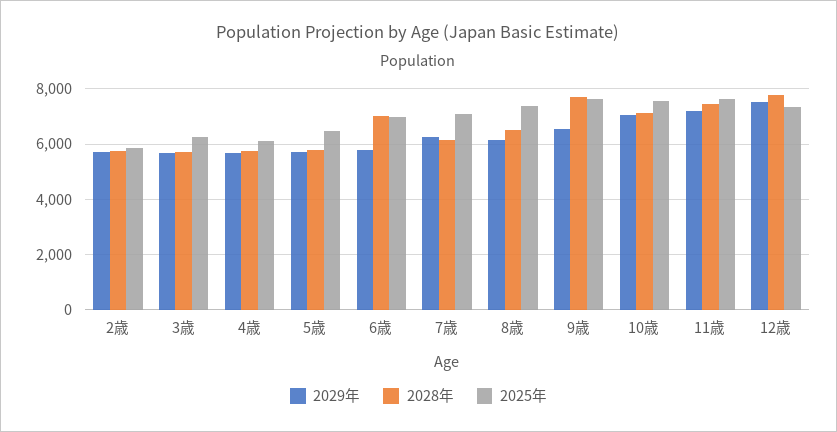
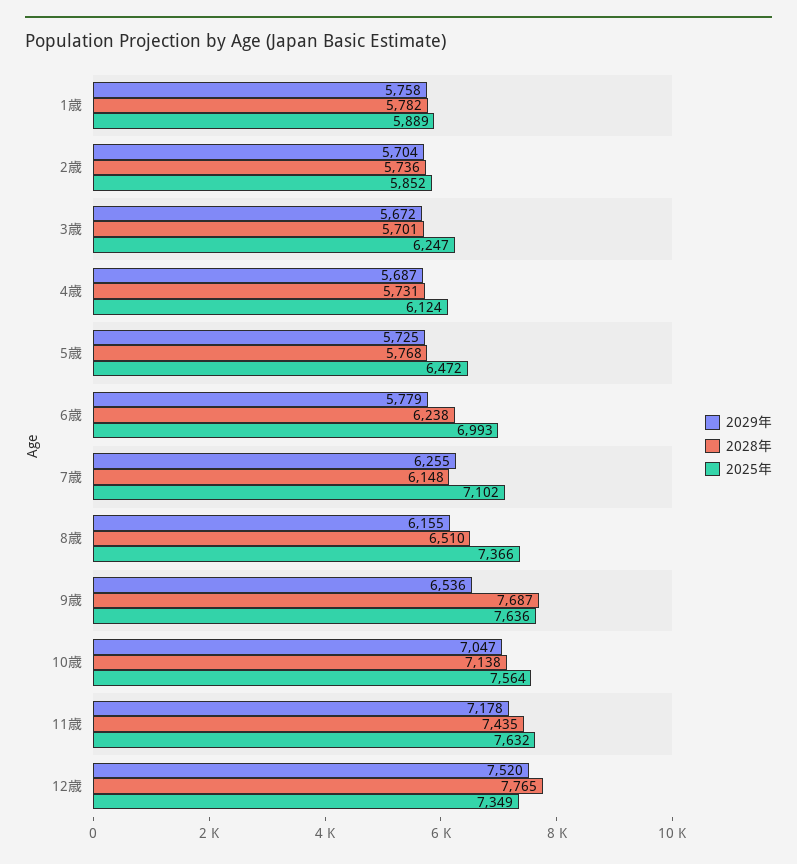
  {
    "2029年": {
      "2歳": 5704,
      "3歳": 5672,
      "4歳": 5687,
      "5歳": 5725,
      "6歳": 5779,
      "7歳": 6255,
      "8歳": 6155,
      "9歳": 6536,
      "10歳": 7047,
      "11歳": 7178,
-     "12歳": 7520
+     "12歳": 7520,
+     "1歳": 5758
    },
    "2028年": {
      "2歳": 5736,
      "3歳": 5701,
      "4歳": 5731,
      "5歳": 5768,
-     "6歳": 7000,
+     "6歳": 6238,
      "7歳": 6148,
      "8歳": 6510,
      "9歳": 7687,
      "10歳": 7138,
      "11歳": 7435,
-     "12歳": 7765
+     "12歳": 7765,
+     "1歳": 5782
    },
    "2025年": {
      "2歳": 5852,
      "3歳": 6247,
      "4歳": 6124,
      "5歳": 6472,
      "6歳": 6993,
      "7歳": 7102,
      "8歳": 7366,
      "9歳": 7636,
      "10歳": 7564,
      "11歳": 7632,
-     "12歳": 7349
+     "12歳": 7349,
+     "1歳": 5889
    }
  }

